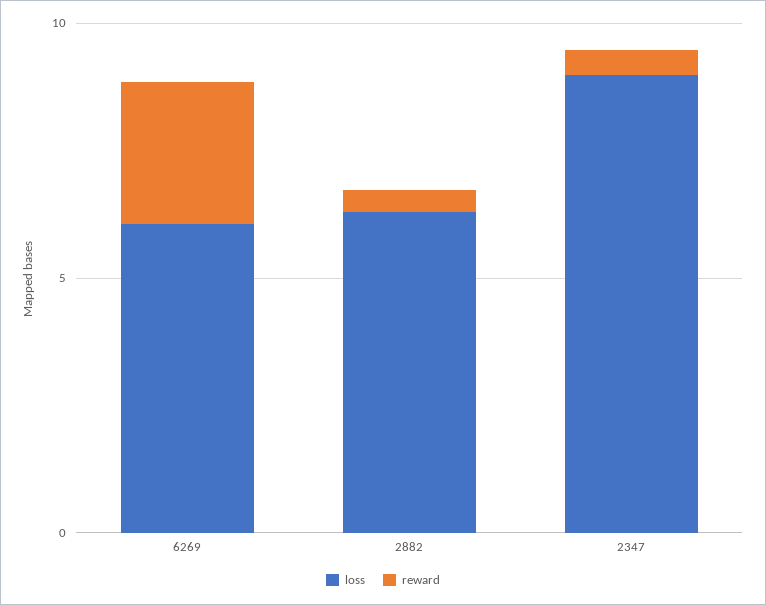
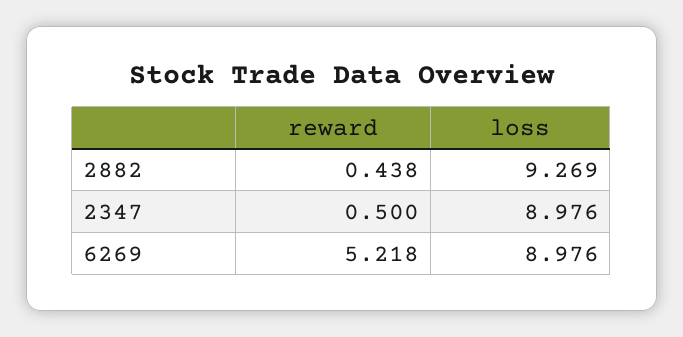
  {
    "loss": {
-     "6269": 6,
+     "6269": 8.976,
-     "2882": 6,
+     "2882": 9.269,
      "2347": 8.976
    },
    "reward": {
-     "6269": 3,
+     "6269": 5.218,
      "2882": 0.438,
      "2347": 0.5
    }
  }

